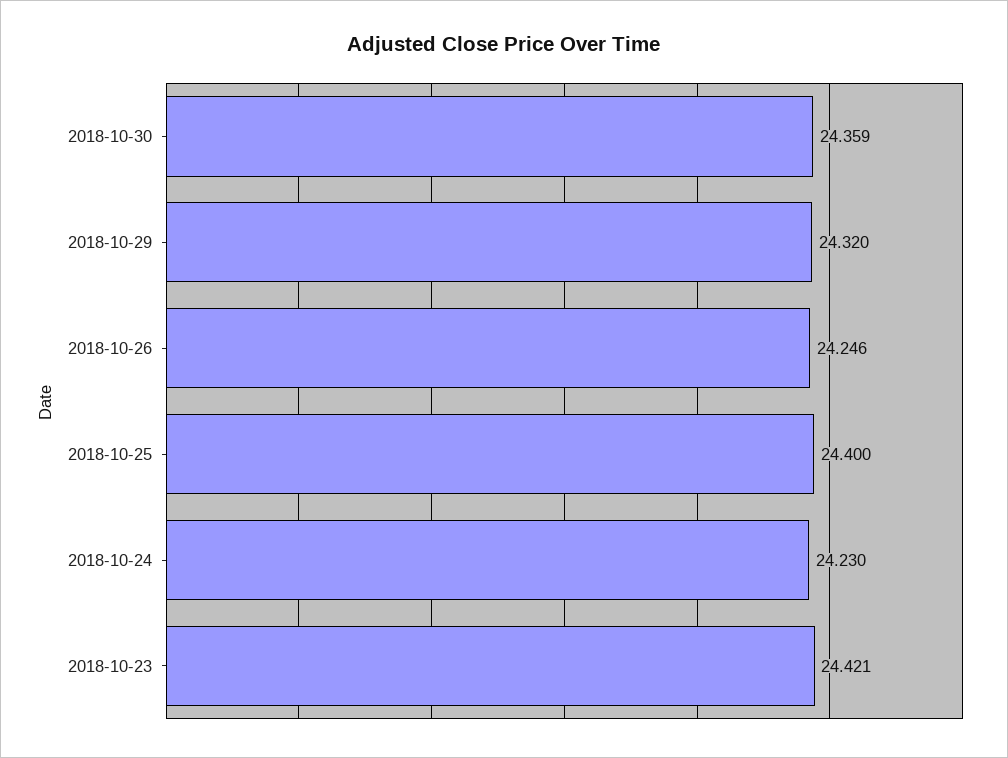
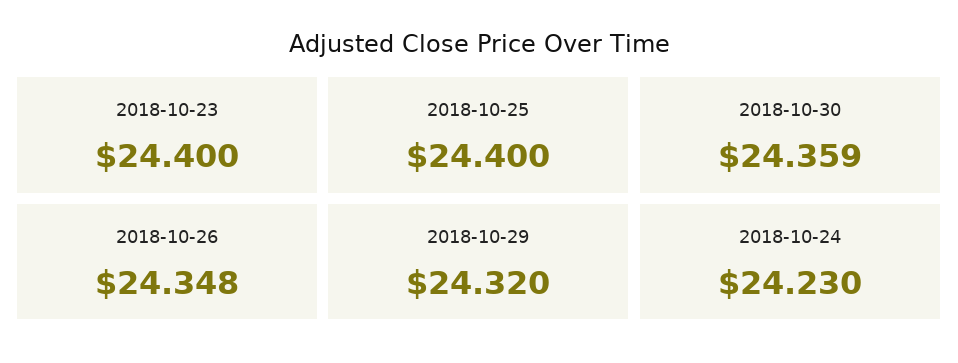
  {
    "2018-10-30": 24.359,
    "2018-10-29": 24.32,
-   "2018-10-26": 24.246,
+   "2018-10-26": 24.348,
    "2018-10-25": 24.4,
    "2018-10-24": 24.23,
-   "2018-10-23": 24.421
+   "2018-10-23": 24.4
  }

